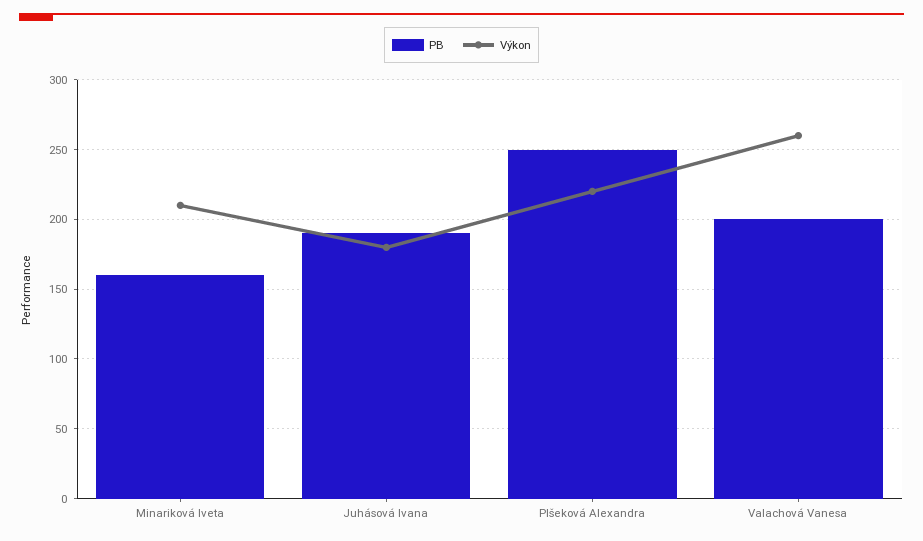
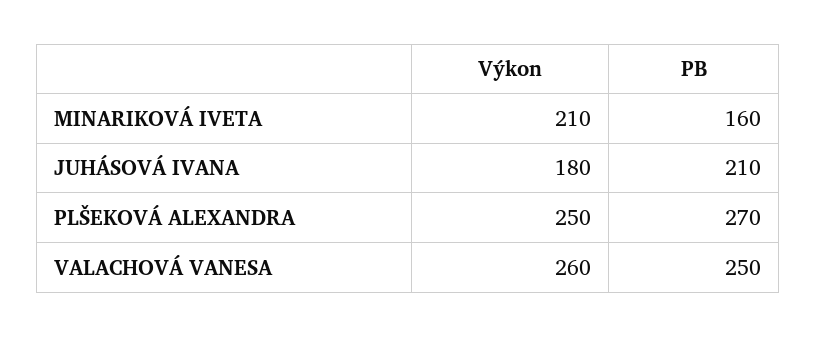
  {
    "PB": {
      "Minariková Iveta": 160,
-     "Juhásová Ivana": 190,
+     "Juhásová Ivana": 210,
-     "Plšeková Alexandra": 250,
+     "Plšeková Alexandra": 270,
-     "Valachová Vanesa": 200
+     "Valachová Vanesa": 250
    },
    "Výkon": {
      "Minariková Iveta": 210,
      "Juhásová Ivana": 180,
-     "Plšeková Alexandra": 220,
+     "Plšeková Alexandra": 250,
      "Valachová Vanesa": 260
    }
  }

